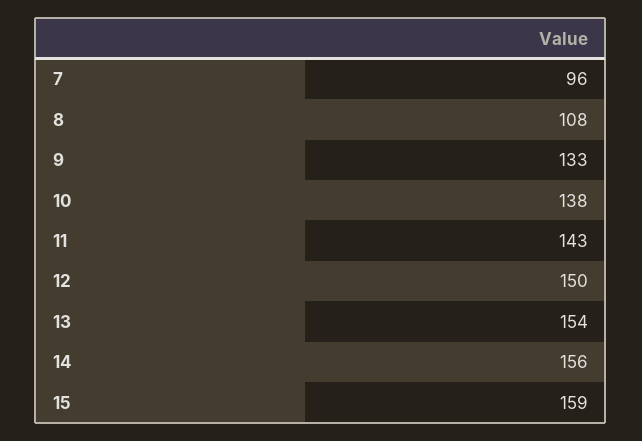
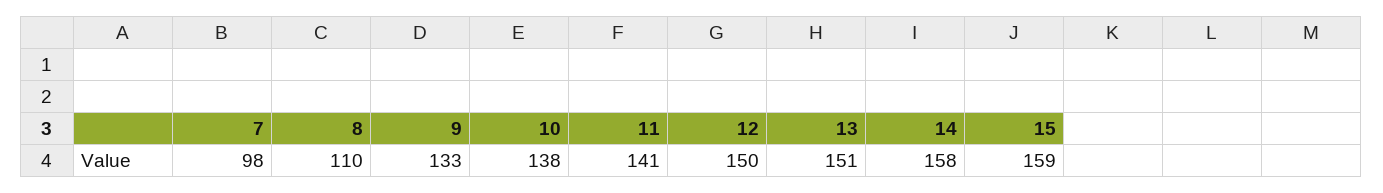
  {
-   "7": 96,
+   "7": 98,
-   "8": 108,
+   "8": 110,
    "9": 133,
    "10": 138,
-   "11": 143,
+   "11": 141,
    "12": 150,
-   "13": 154,
+   "13": 151,
-   "14": 156,
+   "14": 158,
    "15": 159
  }

